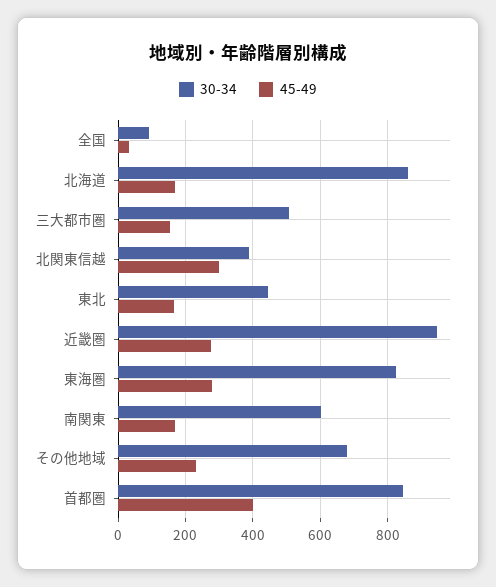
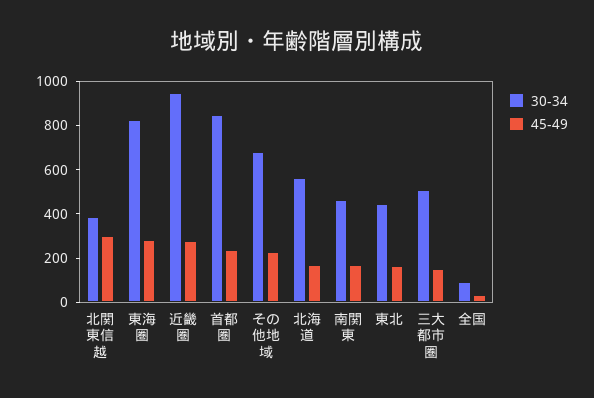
  {
    "30-34": {
      "全国": 100,
-     "北海道": 860,
+     "北海道": 550,
      "三大都市圏": 500,
      "北関東信越": 380,
      "東北": 440,
      "近畿圏": 940,
      "東海圏": 820,
-     "南関東": 600,
+     "南関東": 450,
      "その他地域": 680,
      "首都圏": 840
    },
    "45-49": {
      "全国": 40,
      "北海道": 160,
      "三大都市圏": 160,
      "北関東信越": 300,
      "東北": 160,
      "近畿圏": 280,
      "東海圏": 280,
      "南関東": 160,
      "その他地域": 240,
-     "首都圏": 400
+     "首都圏": 250
    }
  }

